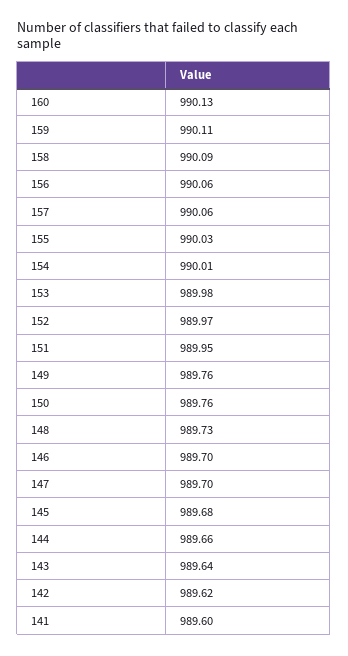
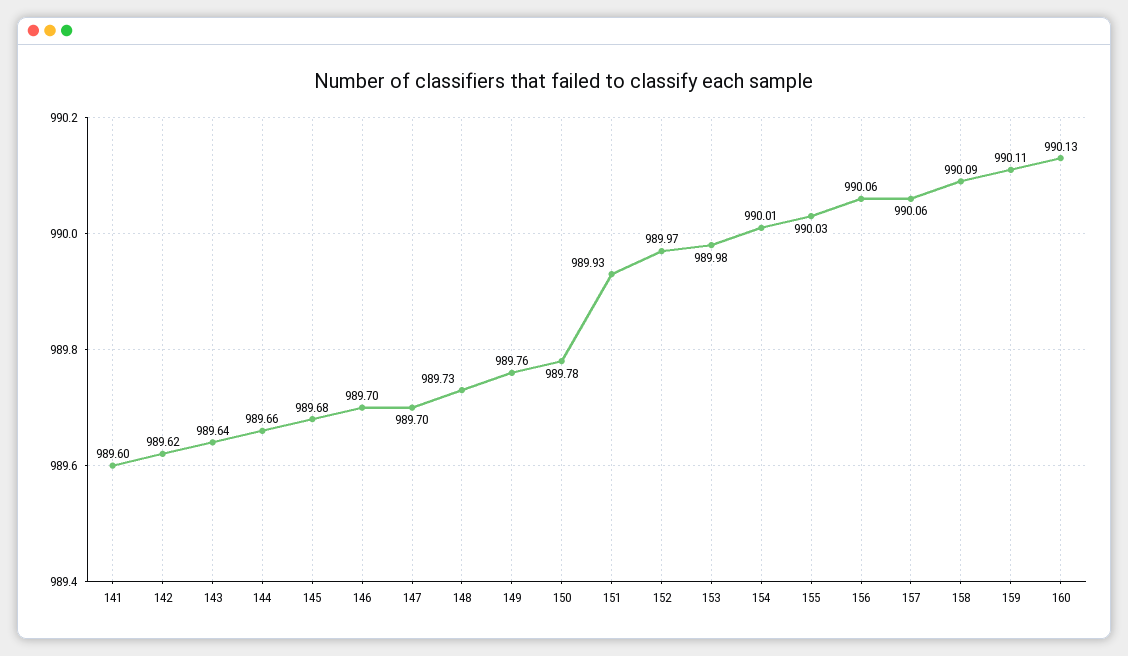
  {
    "160": 990.13,
    "159": 990.11,
    "158": 990.09,
    "156": 990.06,
    "157": 990.06,
    "155": 990.03,
    "154": 990.01,
    "153": 989.98,
    "152": 989.97,
-   "151": 989.95,
+   "151": 989.93,
    "149": 989.76,
-   "150": 989.76,
+   "150": 989.78,
    "148": 989.73,
    "146": 989.7,
    "147": 989.7,
    "145": 989.68,
    "144": 989.66,
    "143": 989.64,
    "142": 989.62,
    "141": 989.6
  }

